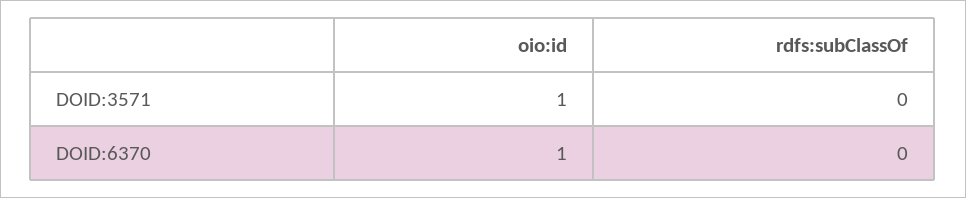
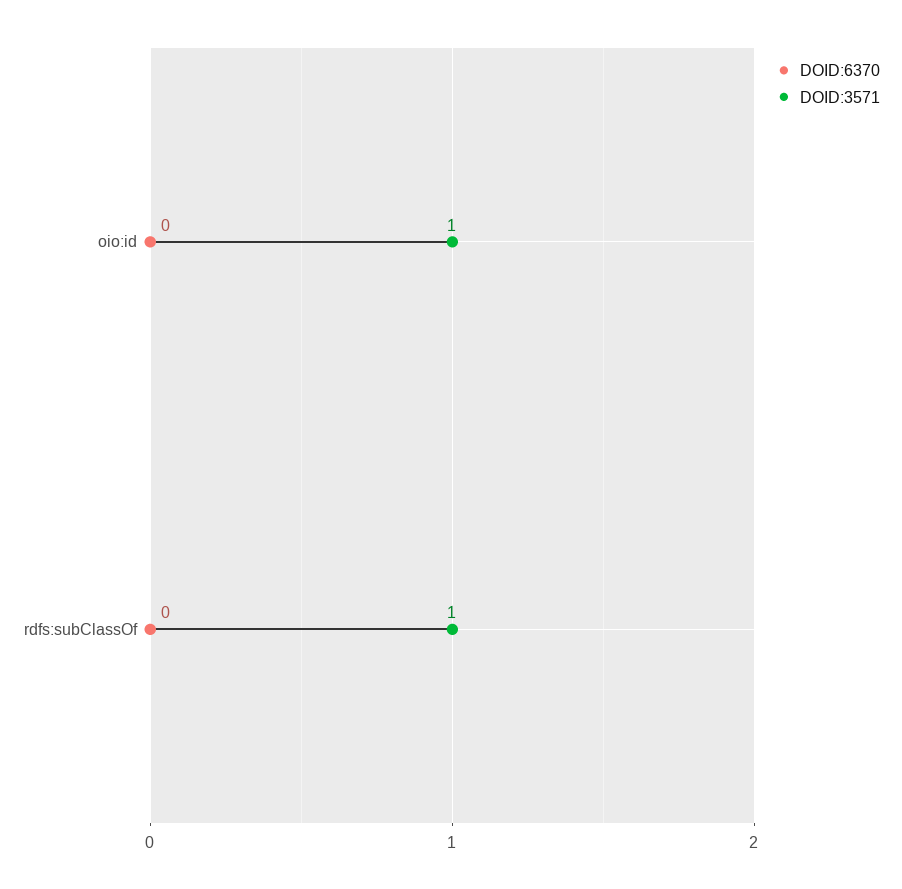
  {
    "DOID:3571": {
      "oio:id": 1,
-     "rdfs:subClassOf": 0
+     "rdfs:subClassOf": 1
    },
    "DOID:6370": {
-     "oio:id": 1,
+     "oio:id": 0,
      "rdfs:subClassOf": 0
    }
  }

